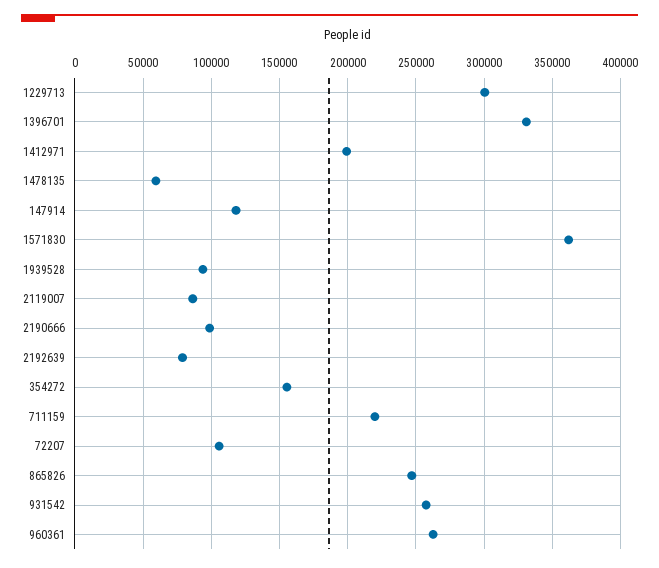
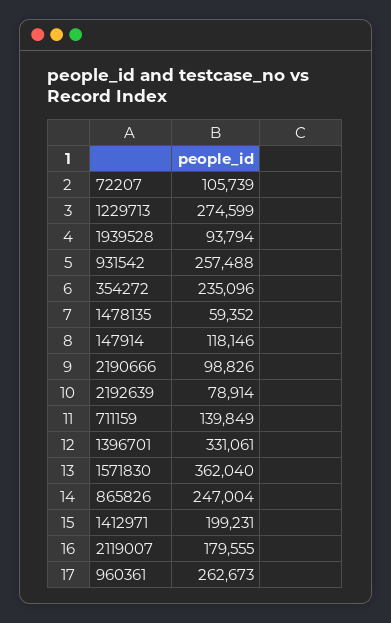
  {
-   "1229713": 300000,
+   "1229713": 274599,
    "1396701": 331061,
    "1412971": 199231,
    "1478135": 59352,
    "147914": 118146,
    "1571830": 362040,
    "1939528": 93794,
-   "2119007": 85000,
+   "2119007": 179555,
    "2190666": 98826,
    "2192639": 78914,
-   "354272": 155000,
+   "354272": 235096,
-   "711159": 220000,
+   "711159": 139849,
    "72207": 105739,
    "865826": 247004,
    "931542": 257488,
    "960361": 262673
  }

